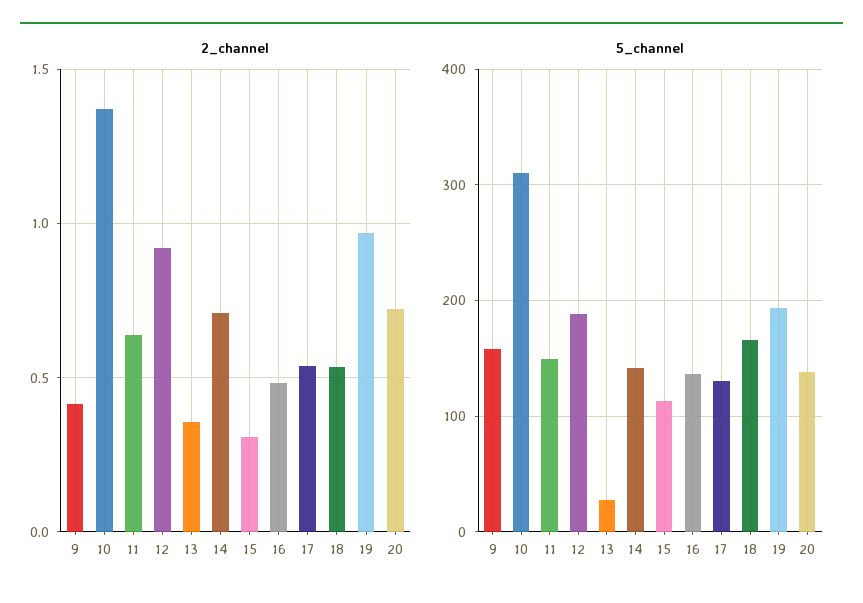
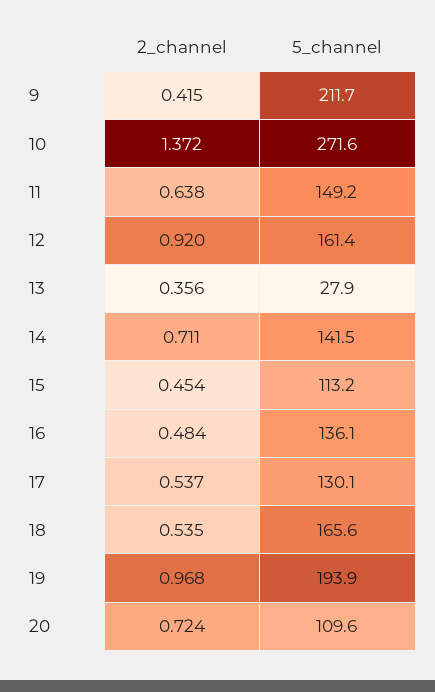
  {
    "2_channel": {
      "9": 0.415,
      "10": 1.372,
      "11": 0.638,
      "12": 0.92,
      "13": 0.356,
      "14": 0.711,
-     "15": 0.3,
+     "15": 0.454,
      "16": 0.484,
      "17": 0.537,
      "18": 0.535,
      "19": 0.968,
      "20": 0.724
    },
    "5_channel": {
-     "9": 160,
+     "9": 211.7,
-     "10": 310,
+     "10": 271.6,
      "11": 149.2,
-     "12": 190,
+     "12": 161.4,
      "13": 27.9,
      "14": 141.5,
      "15": 113.2,
      "16": 136.1,
      "17": 130.1,
      "18": 165.6,
      "19": 193.9,
-     "20": 140
+     "20": 109.6
    }
  }

